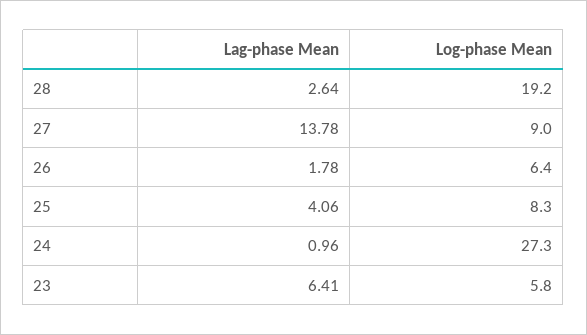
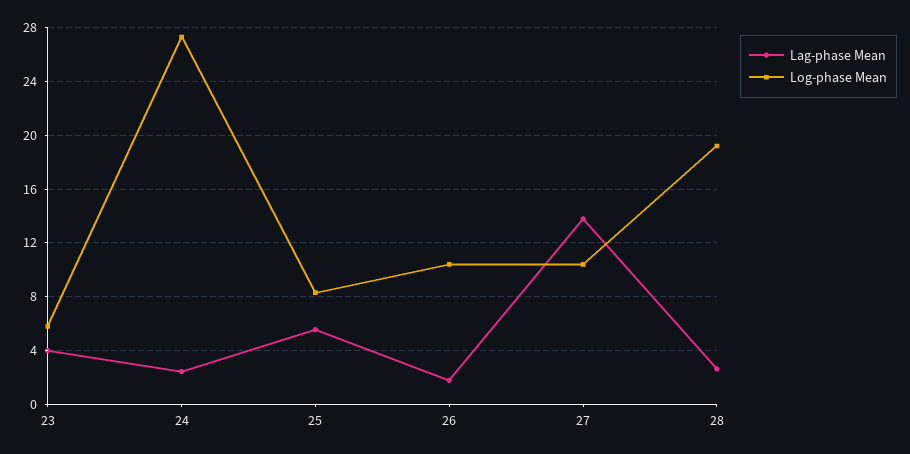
  {
    "Lag-phase Mean": {
      "28": 2.64,
      "27": 13.78,
      "26": 1.78,
-     "25": 4.06,
+     "25": 5.5,
-     "24": 0.96,
+     "24": 2.5,
-     "23": 6.41
+     "23": 4
    },
    "Log-phase Mean": {
      "28": 19.2,
-     "27": 9,
+     "27": 10.5,
-     "26": 6.4,
+     "26": 10.5,
      "25": 8.3,
      "24": 27.3,
      "23": 5.8
    }
  }

